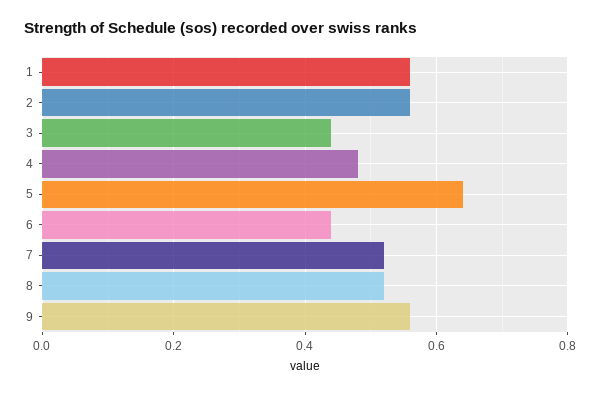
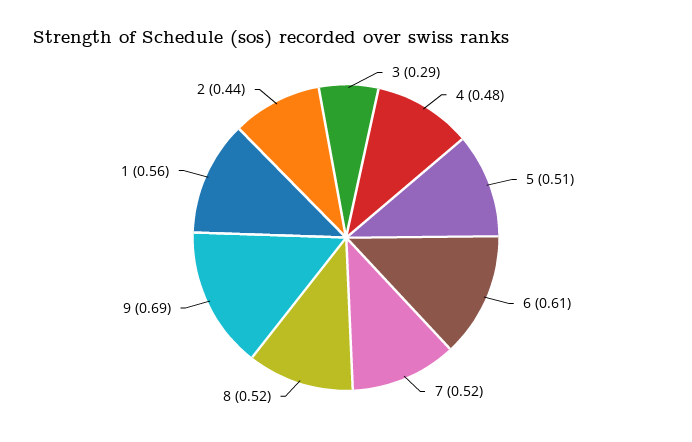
  {
    "1": 0.56,
-   "2": 0.55,
+   "2": 0.44,
-   "3": 0.45,
+   "3": 0.29,
    "4": 0.48,
-   "5": 0.65,
+   "5": 0.51,
-   "6": 0.45,
+   "6": 0.61,
    "7": 0.52,
    "8": 0.52,
-   "9": 0.55
+   "9": 0.69
  }

